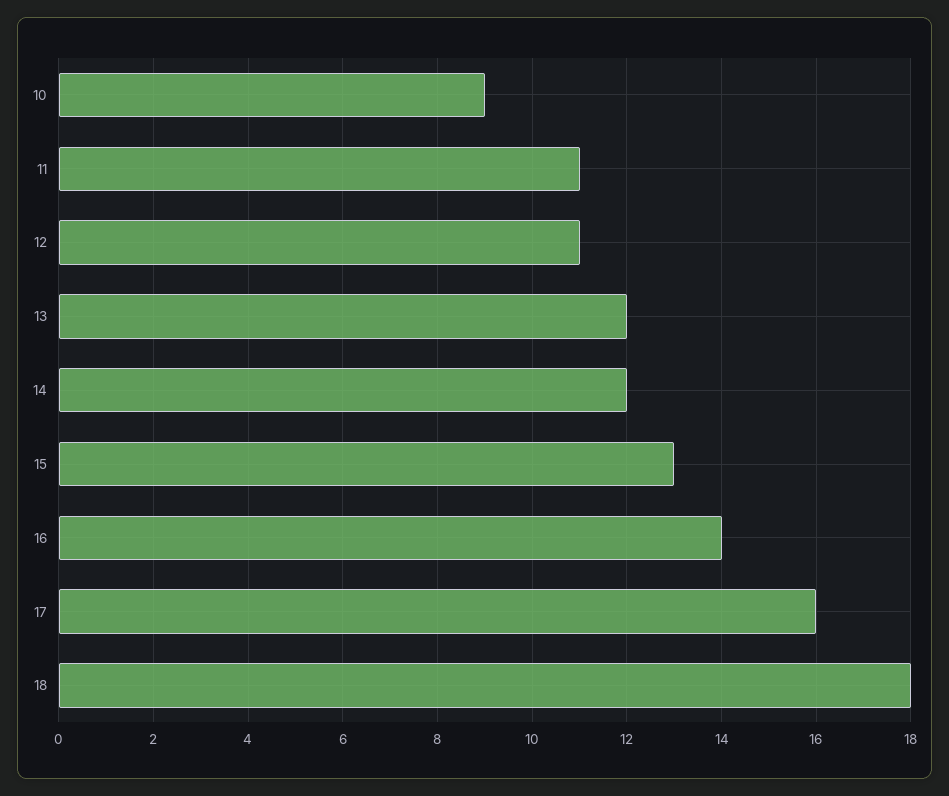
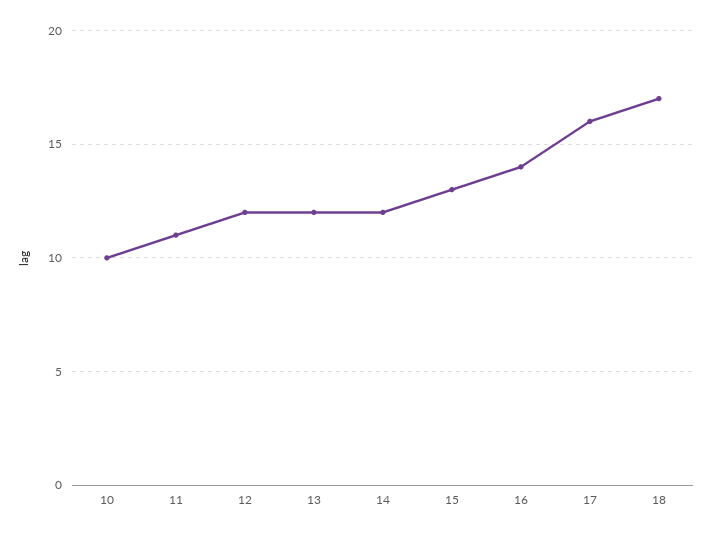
  {
-   "10": 9,
+   "10": 10,
    "11": 11,
-   "12": 11,
+   "12": 12,
    "13": 12,
    "14": 12,
    "15": 13,
    "16": 14,
    "17": 16,
-   "18": 18
+   "18": 17
  }

